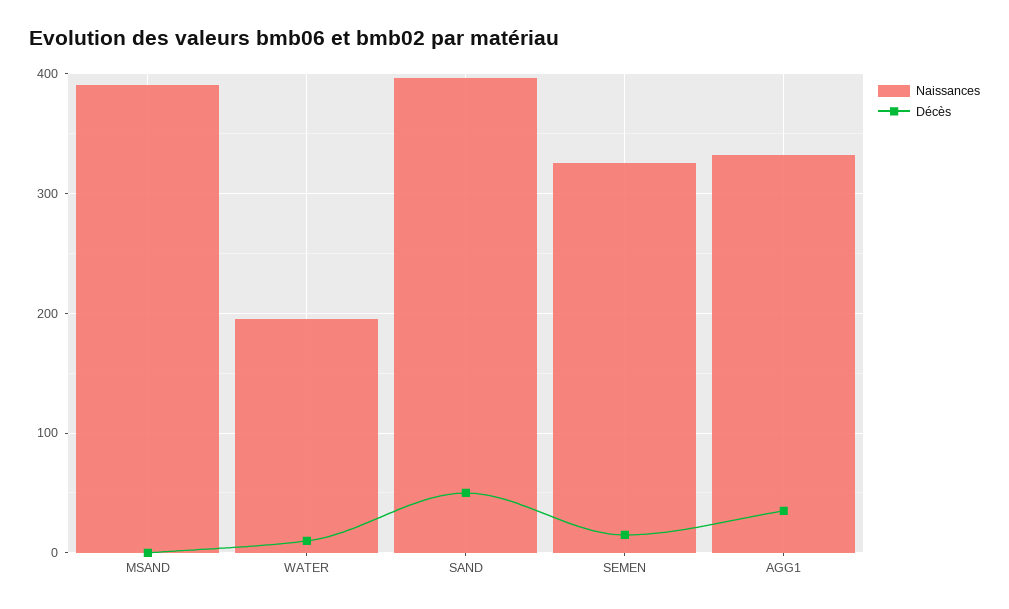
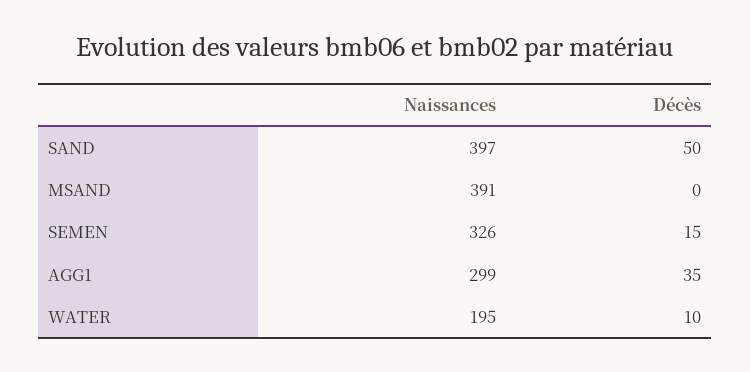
  {
    "Naissances": {
      "MSAND": 391,
      "WATER": 195,
      "SAND": 397,
      "SEMEN": 326,
-     "AGG1": 330
+     "AGG1": 299
    },
    "Décès": {
      "MSAND": 0,
      "WATER": 10,
      "SAND": 50,
      "SEMEN": 15,
      "AGG1": 35
    }
  }

